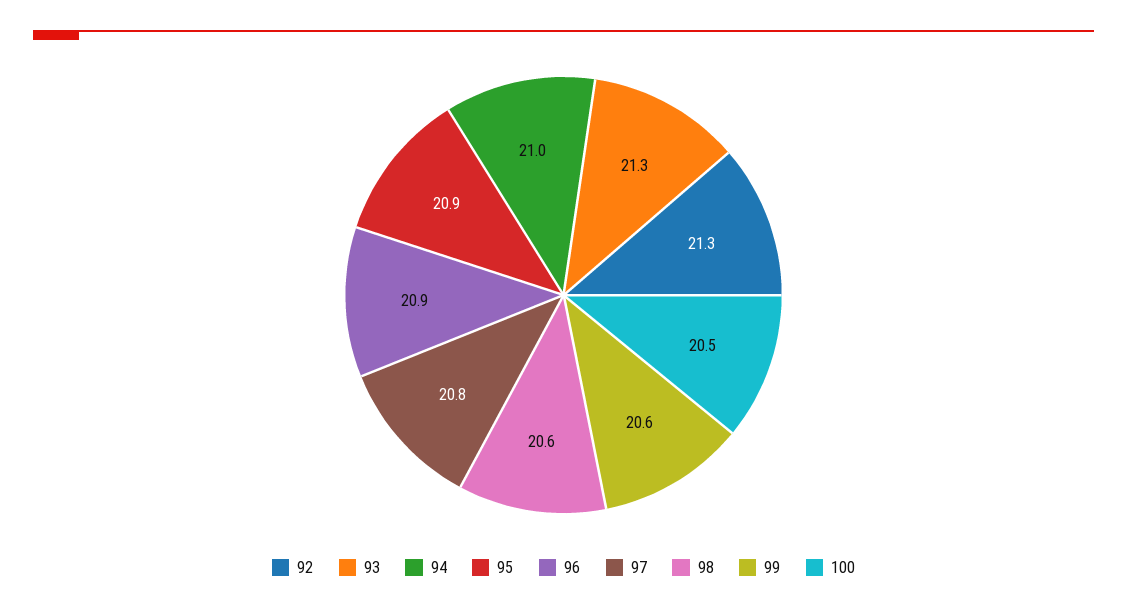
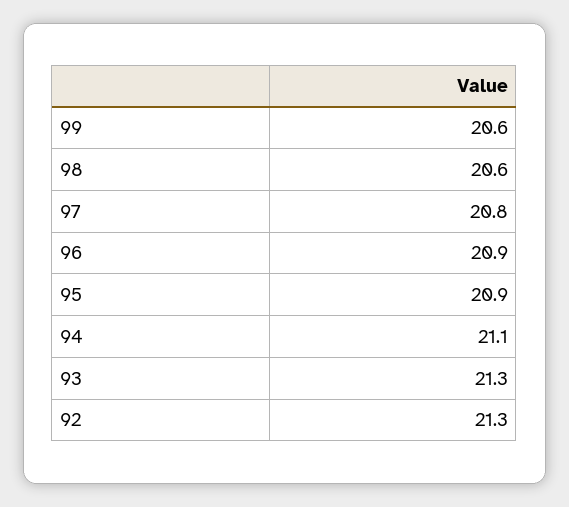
  {
    "92": 21.3,
    "93": 21.3,
-   "94": 21,
+   "94": 21.1,
    "95": 20.9,
    "96": 20.9,
    "97": 20.8,
    "98": 20.6,
-   "99": 20.6,
+   "99": 20.6
-   "100": 20.5
  }

